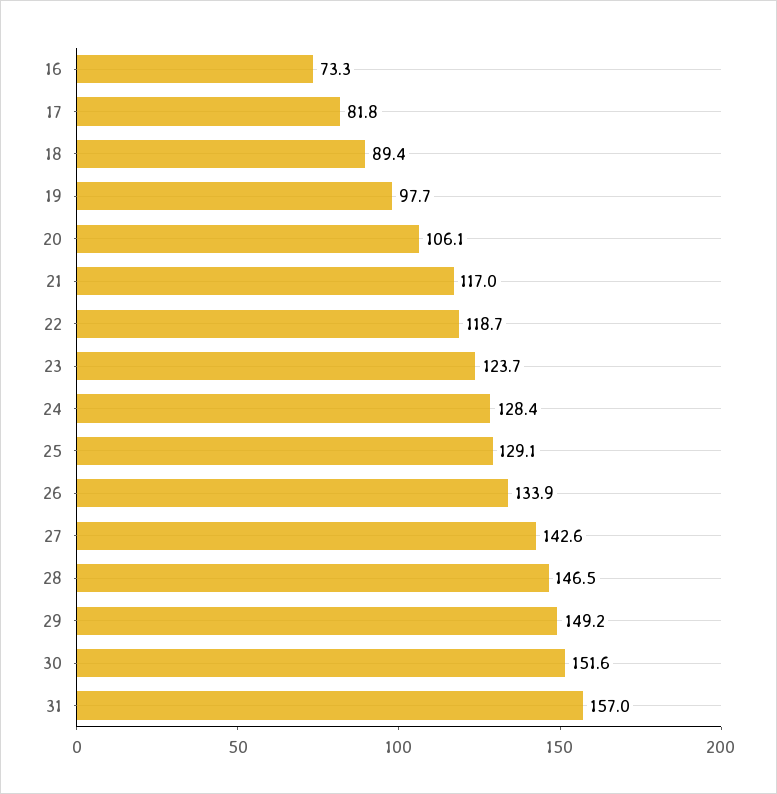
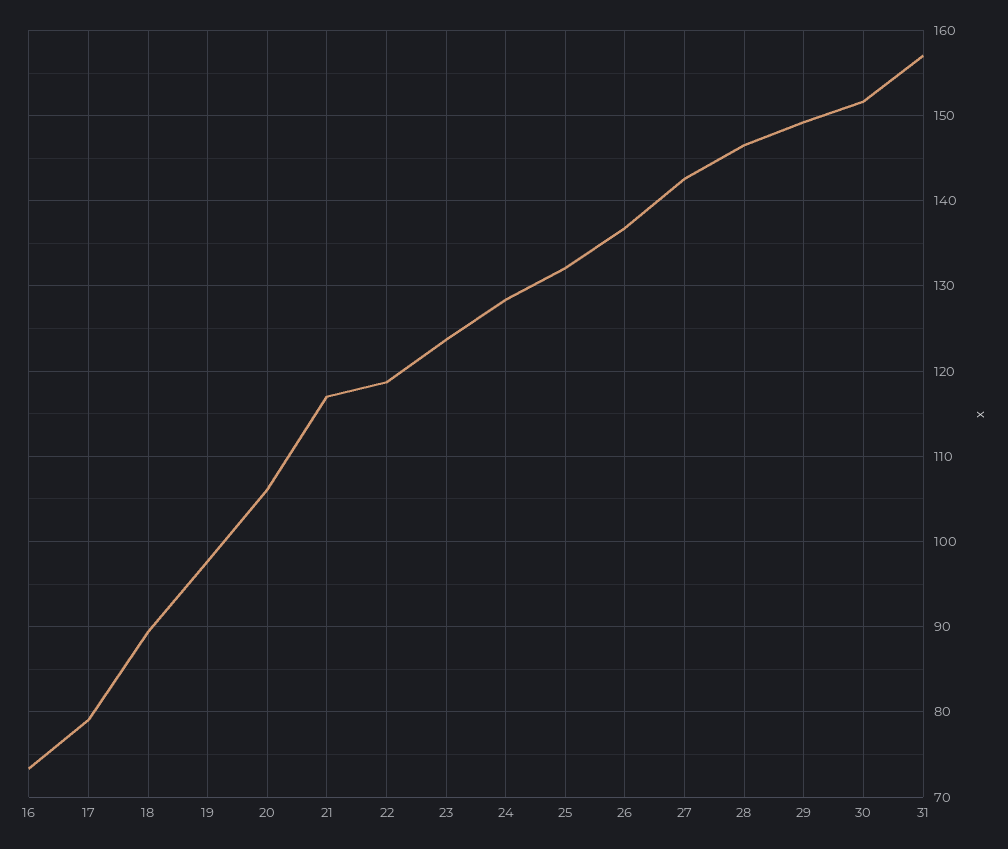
  {
    "16": 73.3,
-   "17": 81.8,
+   "17": 79,
    "18": 89.4,
    "19": 97.7,
    "20": 106.1,
    "21": 117,
    "22": 118.7,
    "23": 123.7,
    "24": 128.4,
-   "25": 129.1,
+   "25": 132,
-   "26": 133.9,
+   "26": 137,
    "27": 142.6,
    "28": 146.5,
    "29": 149.2,
    "30": 151.6,
    "31": 157
  }

